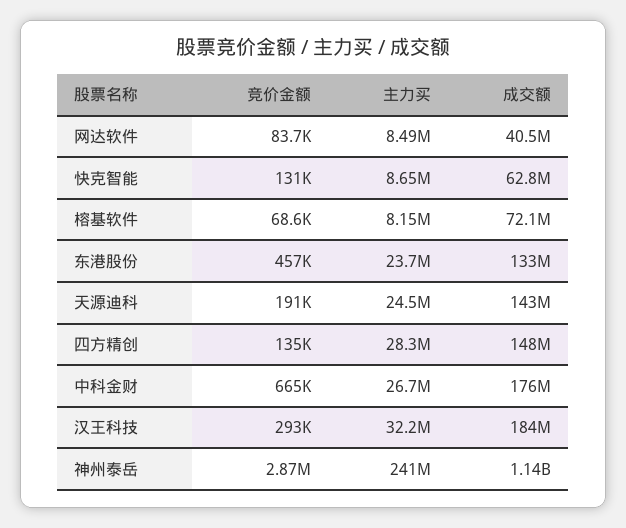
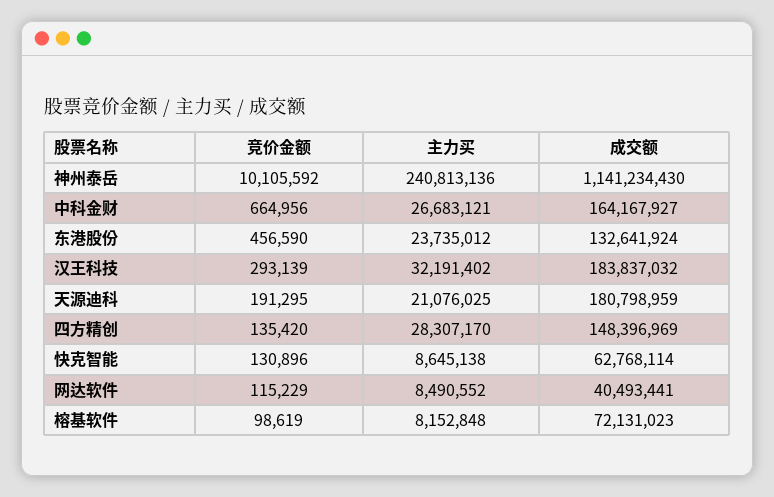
  {
    "竞价金额": {
-     "网达软件": 83700,
+     "网达软件": 115229,
      "快克智能": 130896,
-     "榕基软件": 68600,
+     "榕基软件": 98619,
      "东港股份": 456590,
      "天源迪科": 191295,
      "四方精创": 135420,
      "中科金财": 664956,
      "汉王科技": 293139,
-     "神州泰岳": 2870000
+     "神州泰岳": 10105592
    },
    "主力买": {
      "网达软件": 8490552,
      "快克智能": 8645138,
      "榕基软件": 8152848,
      "东港股份": 23735012,
-     "天源迪科": 24500000,
+     "天源迪科": 21076025,
      "四方精创": 28307170,
      "中科金财": 26683121,
      "汉王科技": 32191402,
      "神州泰岳": 240813136
    },
    "成交额": {
      "网达软件": 40493441,
      "快克智能": 62768114,
      "榕基软件": 72131023,
      "东港股份": 132641924,
-     "天源迪科": 143000000,
+     "天源迪科": 180798959,
      "四方精创": 148396969,
-     "中科金财": 176000000,
+     "中科金财": 164167927,
      "汉王科技": 183837032,
      "神州泰岳": 1141234430
    }
  }

